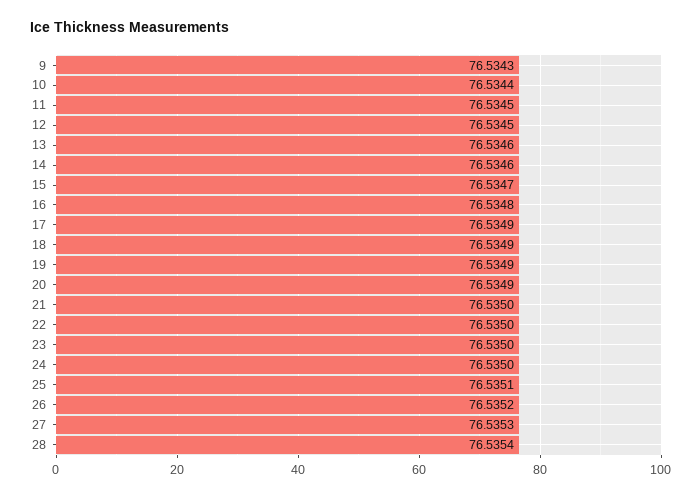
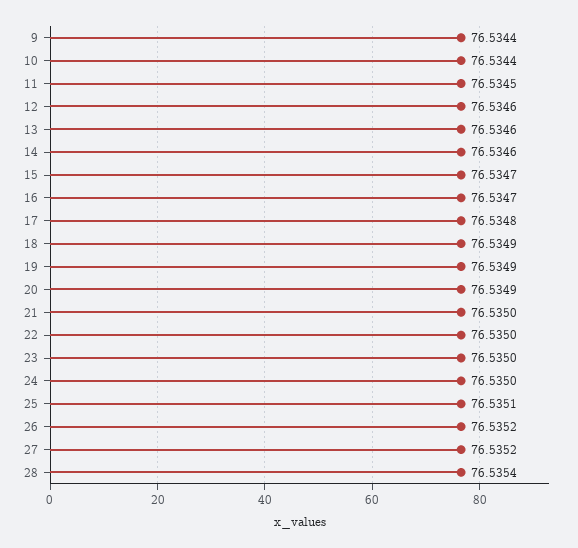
  {
-   "9": 76.5343,
+   "9": 76.5344,
    "10": 76.5344,
    "11": 76.5345,
-   "12": 76.5345,
+   "12": 76.5346,
    "13": 76.5346,
    "14": 76.5346,
    "15": 76.5347,
-   "16": 76.5348,
+   "16": 76.5347,
-   "17": 76.5349,
+   "17": 76.5348,
    "18": 76.5349,
    "19": 76.5349,
    "20": 76.5349,
    "21": 76.535,
    "22": 76.535,
    "23": 76.535,
    "24": 76.535,
    "25": 76.5351,
    "26": 76.5352,
-   "27": 76.5353,
+   "27": 76.5352,
    "28": 76.5354
  }

